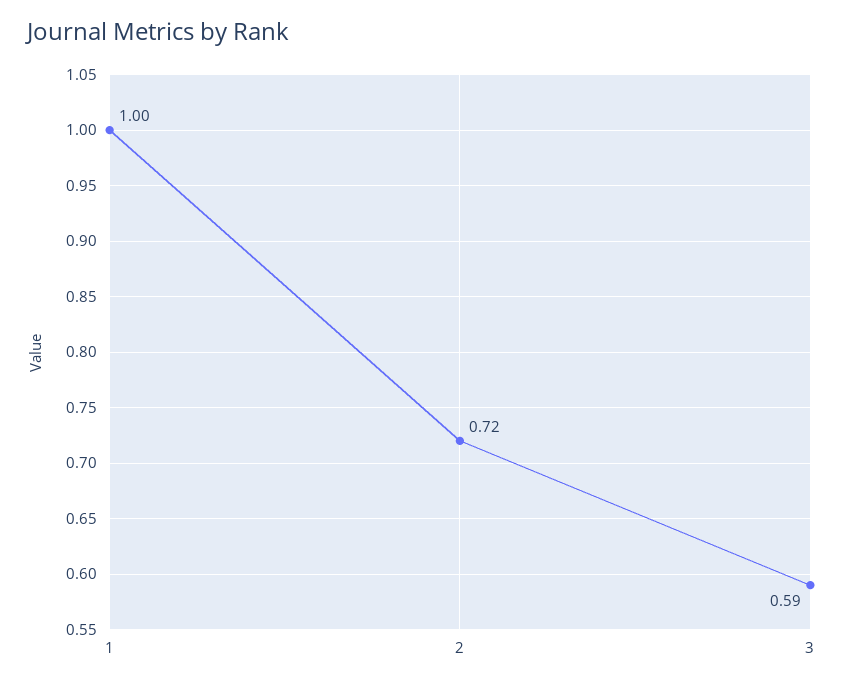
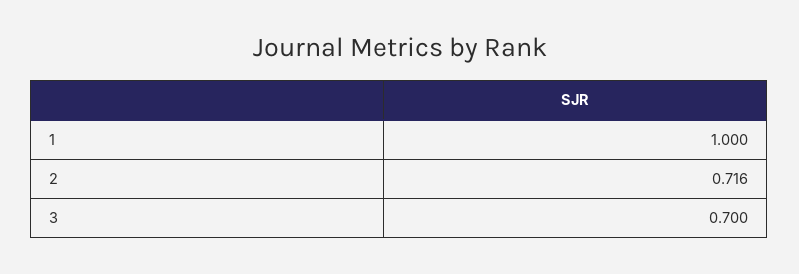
  {
    "1": 1,
    "2": 0.716,
-   "3": 0.59
+   "3": 0.7
  }

